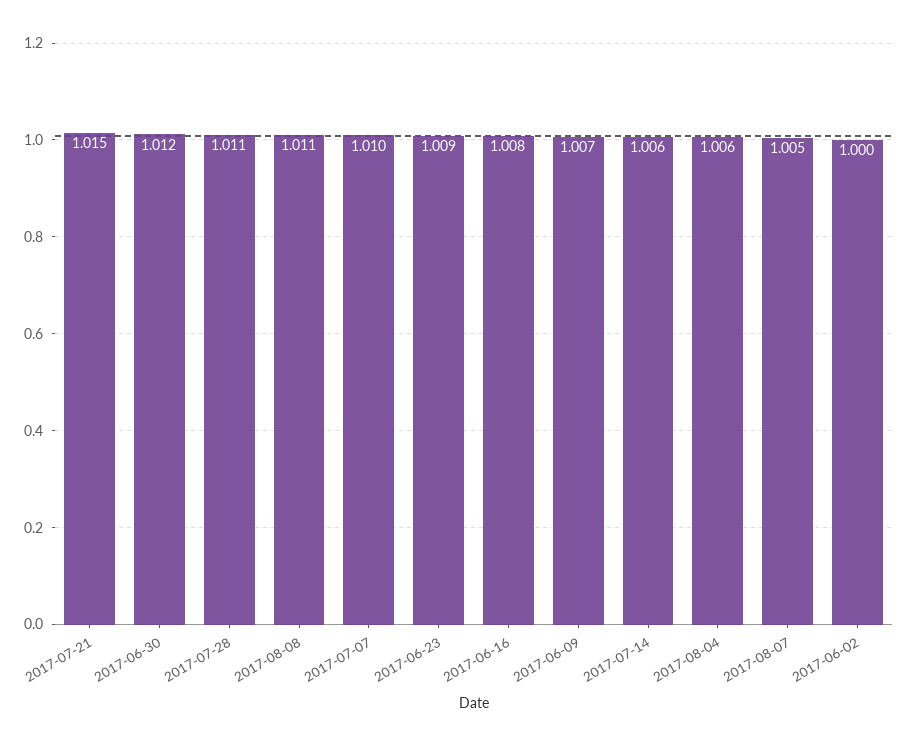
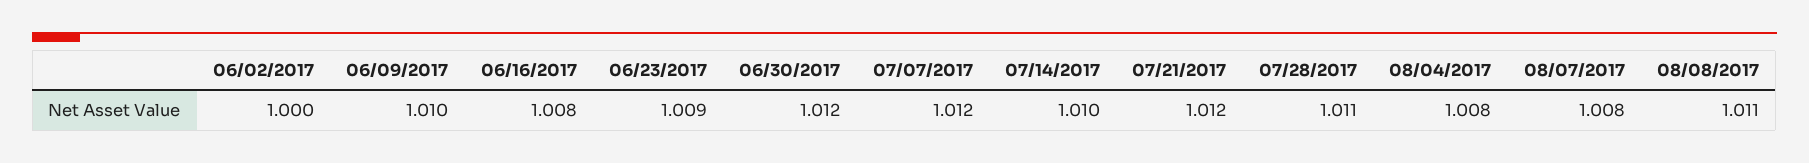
  {
-   "2017-07-21": 1.015,
+   "2017-07-21": 1.012,
    "2017-06-30": 1.012,
    "2017-07-28": 1.011,
    "2017-08-08": 1.011,
-   "2017-07-07": 1.01,
+   "2017-07-07": 1.012,
    "2017-06-23": 1.009,
    "2017-06-16": 1.008,
-   "2017-06-09": 1.007,
+   "2017-06-09": 1.01,
-   "2017-07-14": 1.006,
+   "2017-07-14": 1.01,
-   "2017-08-04": 1.006,
+   "2017-08-04": 1.008,
-   "2017-08-07": 1.005,
+   "2017-08-07": 1.008,
    "2017-06-02": 1
  }

